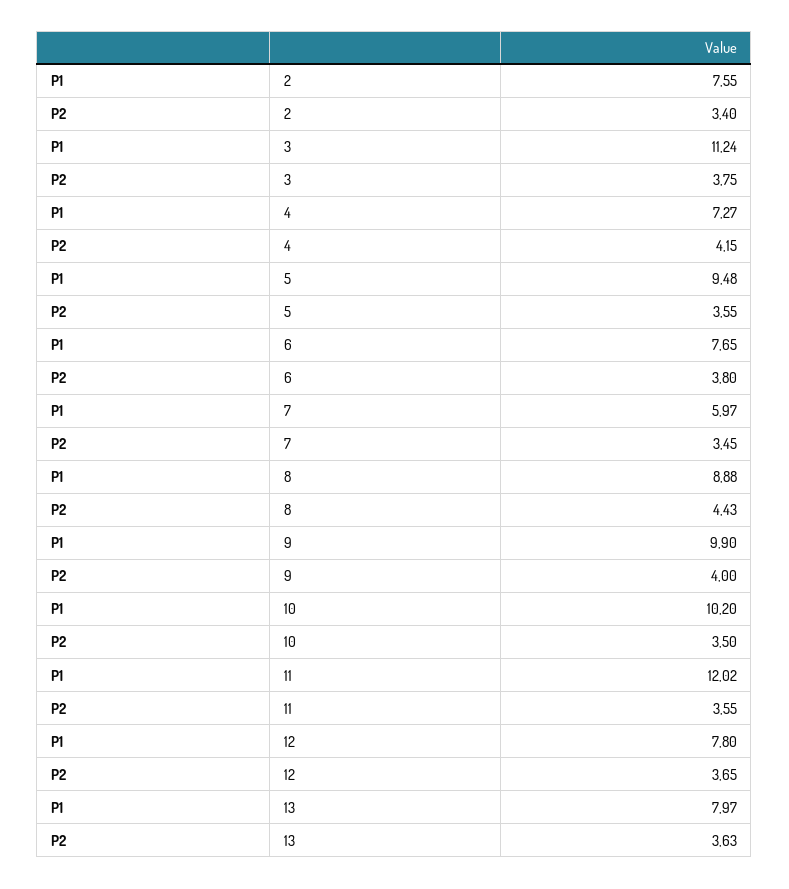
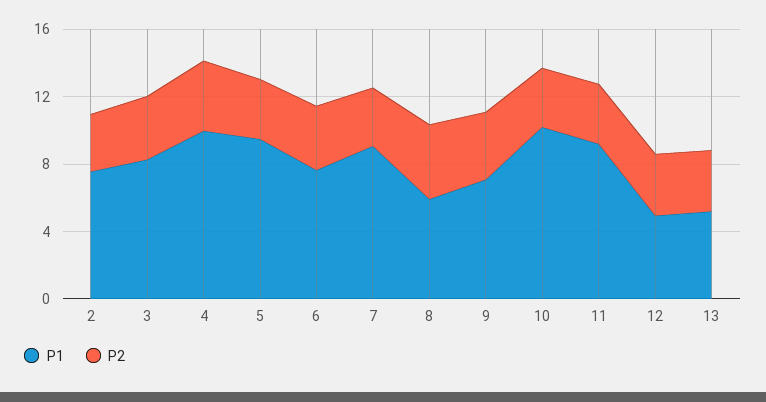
  {
    "P1": {
      "2": 7.55,
-     "3": 11.24,
+     "3": 8,
-     "4": 7.27,
+     "4": 10,
      "5": 9.48,
      "6": 7.65,
-     "7": 5.97,
+     "7": 9,
-     "8": 8.88,
+     "8": 6,
-     "9": 9.9,
+     "9": 7,
      "10": 10.2,
-     "11": 12.02,
+     "11": 9,
-     "12": 7.8,
+     "12": 5,
-     "13": 7.97
+     "13": 5
    },
    "P2": {
      "2": 3.4,
      "3": 3.75,
      "4": 4.15,
      "5": 3.55,
      "6": 3.8,
      "7": 3.45,
      "8": 4.43,
      "9": 4,
      "10": 3.5,
      "11": 3.55,
      "12": 3.65,
      "13": 3.63
    }
  }

